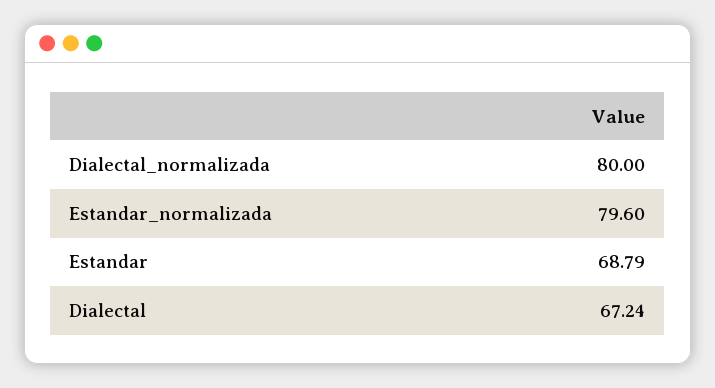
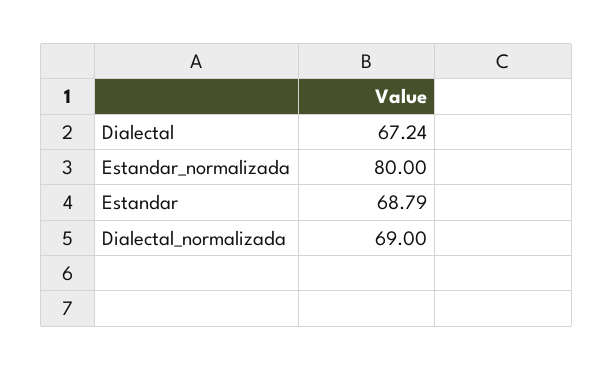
  {
-   "Dialectal_normalizada": 80,
+   "Dialectal_normalizada": 69,
-   "Estandar_normalizada": 79.6,
+   "Estandar_normalizada": 80,
    "Estandar": 68.79,
    "Dialectal": 67.24
  }

